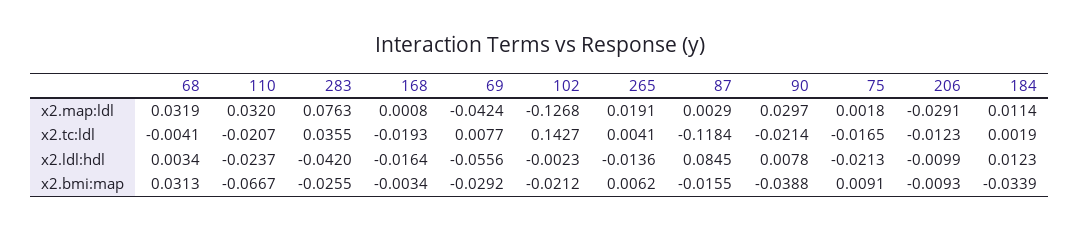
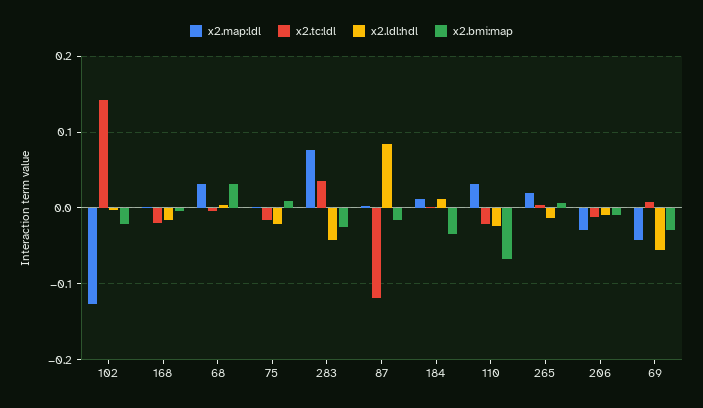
  {
    "x2.map:ldl": {
      "68": 0.0319,
      "110": 0.032,
      "283": 0.0763,
      "168": 0.0008,
      "69": -0.0424,
      "102": -0.1268,
      "265": 0.0191,
      "87": 0.0029,
-     "90": 0.0297,
      "75": 0.0018,
      "206": -0.0291,
      "184": 0.0114
    },
    "x2.tc:ldl": {
      "68": -0.0041,
      "110": -0.0207,
      "283": 0.0355,
      "168": -0.0193,
      "69": 0.0077,
      "102": 0.1427,
      "265": 0.0041,
      "87": -0.1184,
-     "90": -0.0214,
      "75": -0.0165,
      "206": -0.0123,
      "184": 0.0019
    },
    "x2.ldl:hdl": {
      "68": 0.0034,
      "110": -0.0237,
      "283": -0.042,
      "168": -0.0164,
      "69": -0.0556,
      "102": -0.0023,
      "265": -0.0136,
      "87": 0.0845,
-     "90": 0.0078,
      "75": -0.0213,
      "206": -0.0099,
      "184": 0.0123
    },
    "x2.bmi:map": {
      "68": 0.0313,
      "110": -0.0667,
      "283": -0.0255,
      "168": -0.0034,
      "69": -0.0292,
      "102": -0.0212,
      "265": 0.0062,
      "87": -0.0155,
-     "90": -0.0388,
      "75": 0.0091,
      "206": -0.0093,
      "184": -0.0339
    }
  }

